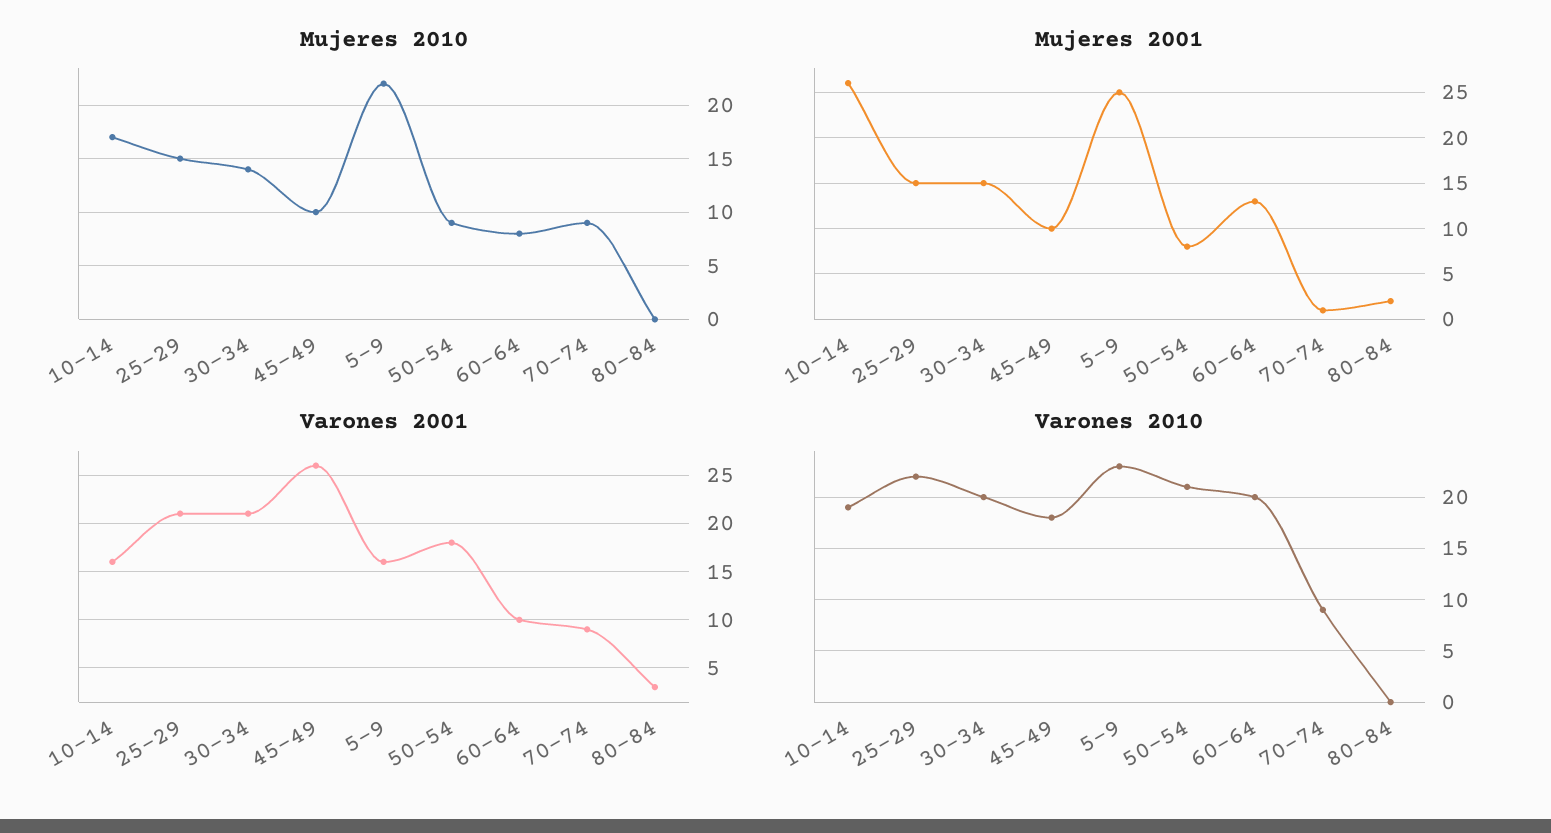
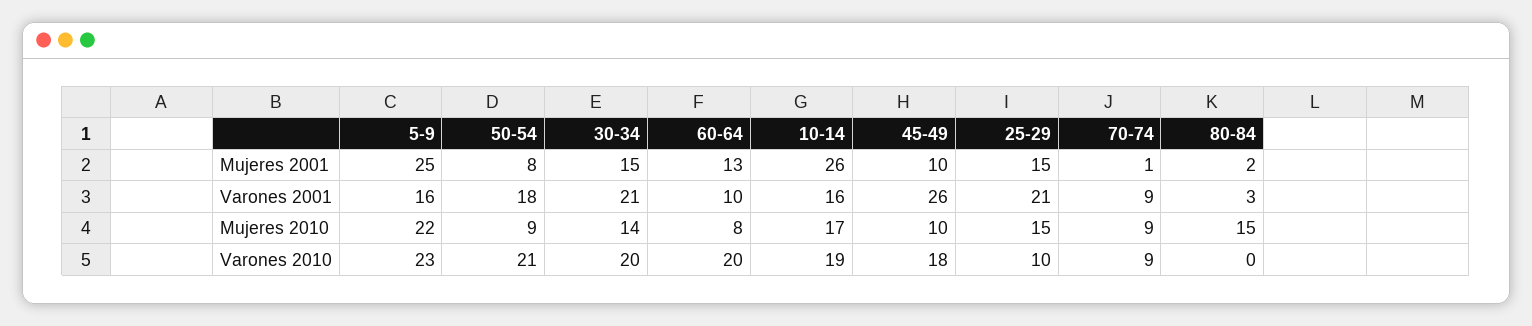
  {
    "Mujeres 2010": {
      "10-14": 17,
      "25-29": 15,
      "30-34": 14,
      "45-49": 10,
      "5-9": 22,
      "50-54": 9,
      "60-64": 8,
      "70-74": 9,
-     "80-84": 0
+     "80-84": 15
    },
    "Mujeres 2001": {
      "10-14": 26,
      "25-29": 15,
      "30-34": 15,
      "45-49": 10,
      "5-9": 25,
      "50-54": 8,
      "60-64": 13,
      "70-74": 1,
      "80-84": 2
    },
    "Varones 2001": {
      "10-14": 16,
      "25-29": 21,
      "30-34": 21,
      "45-49": 26,
      "5-9": 16,
      "50-54": 18,
      "60-64": 10,
      "70-74": 9,
      "80-84": 3
    },
    "Varones 2010": {
      "10-14": 19,
-     "25-29": 22,
+     "25-29": 10,
      "30-34": 20,
      "45-49": 18,
      "5-9": 23,
      "50-54": 21,
      "60-64": 20,
      "70-74": 9,
      "80-84": 0
    }
  }

